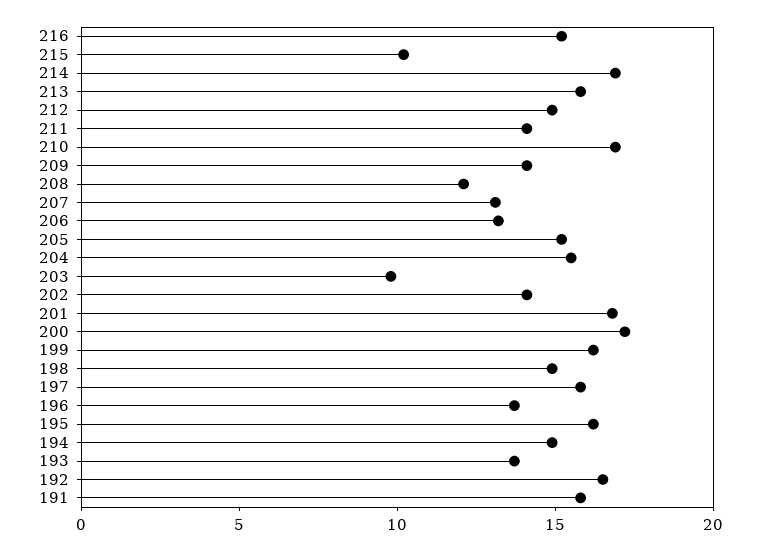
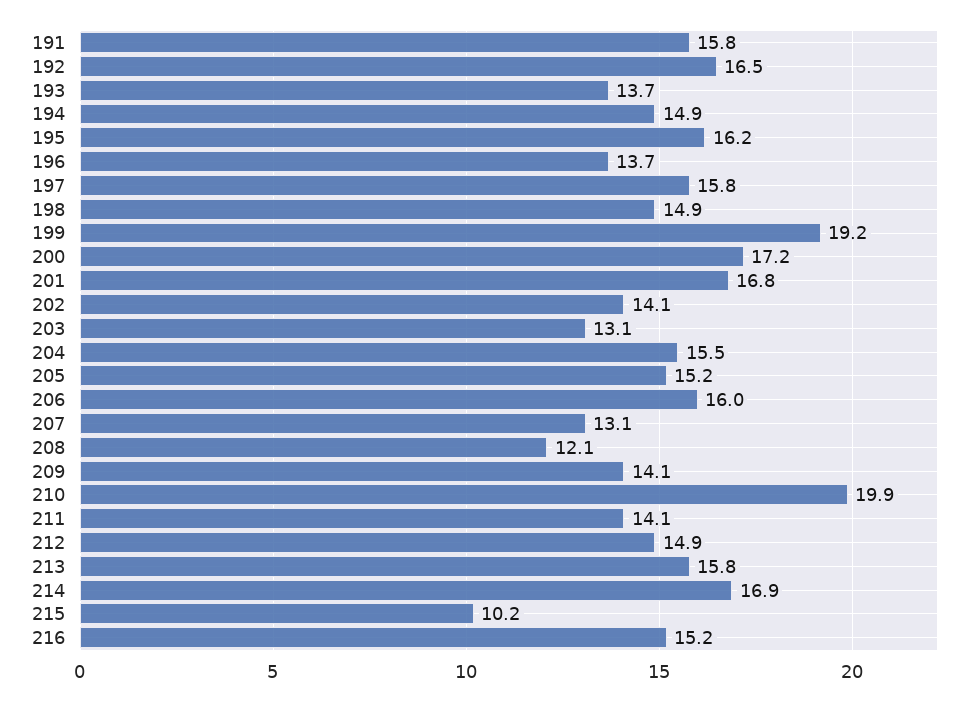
  {
    "216": 15.2,
    "215": 10.2,
    "214": 16.9,
    "213": 15.8,
    "212": 14.9,
    "211": 14.1,
-   "210": 17,
+   "210": 19.9,
    "209": 14.1,
    "208": 12.1,
    "207": 13.1,
-   "206": 13,
+   "206": 16,
    "205": 15.2,
    "204": 15.5,
-   "203": 10,
+   "203": 13.1,
    "202": 14.1,
    "201": 16.8,
    "200": 17.2,
-   "199": 16,
+   "199": 19.2,
    "198": 14.9,
    "197": 15.8,
    "196": 13.7,
    "195": 16.2,
    "194": 14.9,
    "193": 13.7,
    "192": 16.5,
    "191": 15.8
  }

